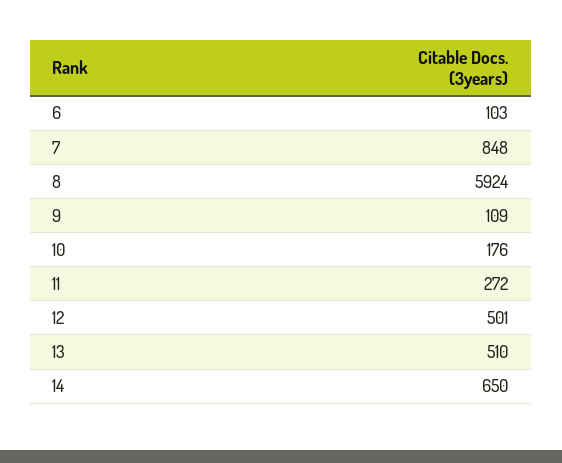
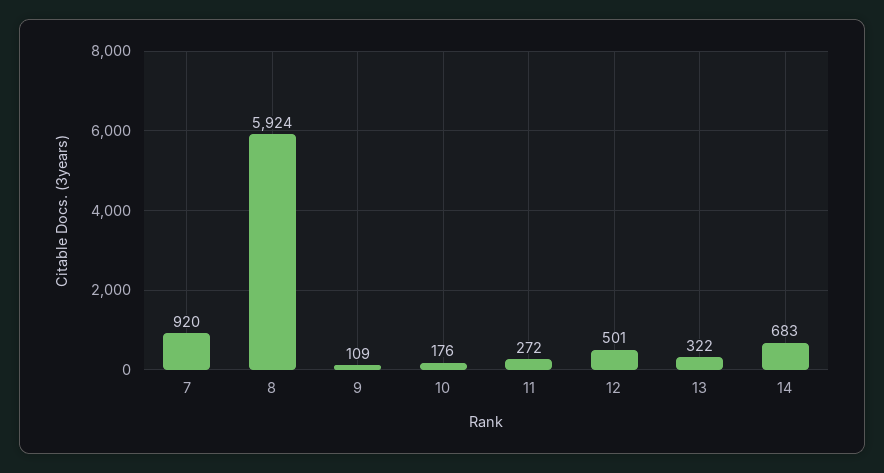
  {
-   "6": 103,
-   "7": 848,
+   "7": 920,
    "8": 5924,
    "9": 109,
    "10": 176,
    "11": 272,
    "12": 501,
-   "13": 510,
+   "13": 322,
-   "14": 650
+   "14": 683
  }

